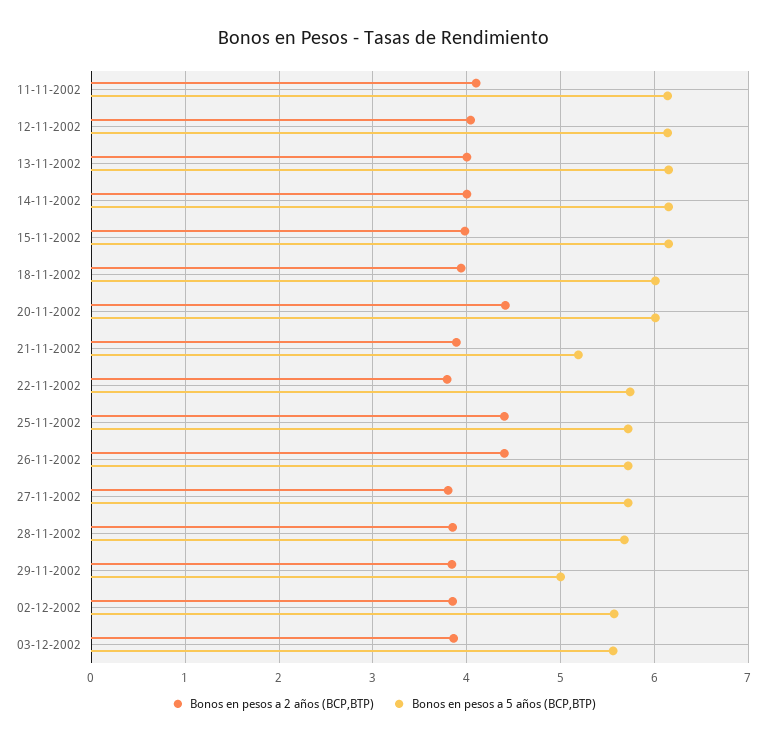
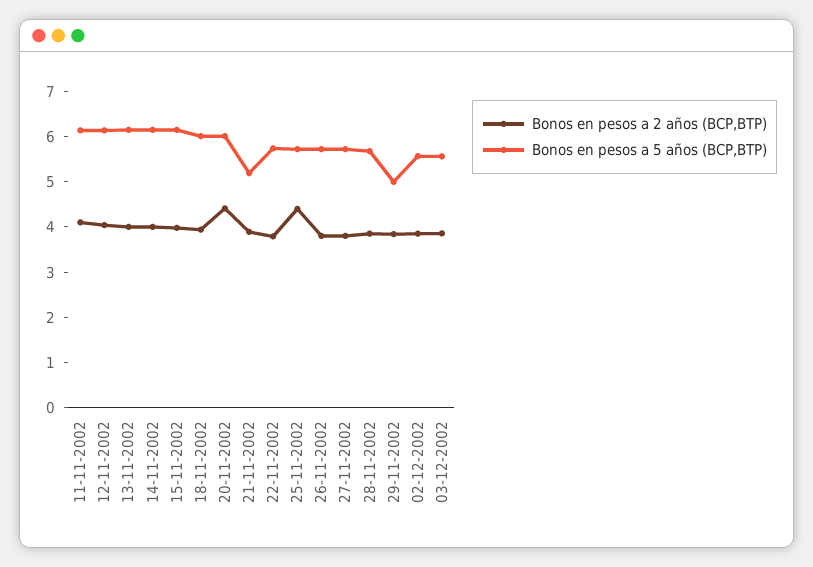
  {
    "Bonos en pesos a 2 años (BCP,BTP)": {
      "11-11-2002": 4.1,
      "12-11-2002": 4,
      "13-11-2002": 4,
      "14-11-2002": 4,
      "15-11-2002": 4,
      "18-11-2002": 3.9,
      "20-11-2002": 4.4,
      "21-11-2002": 3.9,
      "22-11-2002": 3.8,
      "25-11-2002": 4.4,
-     "26-11-2002": 4.4,
+     "26-11-2002": 3.8,
      "27-11-2002": 3.8,
      "28-11-2002": 3.9,
      "29-11-2002": 3.8,
      "02-12-2002": 3.9,
      "03-12-2002": 3.9
    },
    "Bonos en pesos a 5 años (BCP,BTP)": {
      "11-11-2002": 6.1,
      "12-11-2002": 6.1,
      "13-11-2002": 6.2,
      "14-11-2002": 6.2,
      "15-11-2002": 6.2,
      "18-11-2002": 6,
      "20-11-2002": 6,
      "21-11-2002": 5.2,
      "22-11-2002": 5.7,
      "25-11-2002": 5.7,
      "26-11-2002": 5.7,
      "27-11-2002": 5.7,
      "28-11-2002": 5.7,
      "29-11-2002": 5,
      "02-12-2002": 5.6,
      "03-12-2002": 5.6
    }
  }

